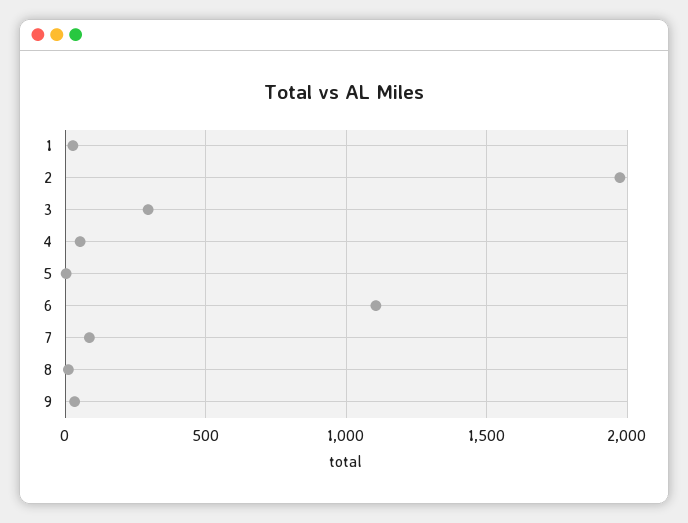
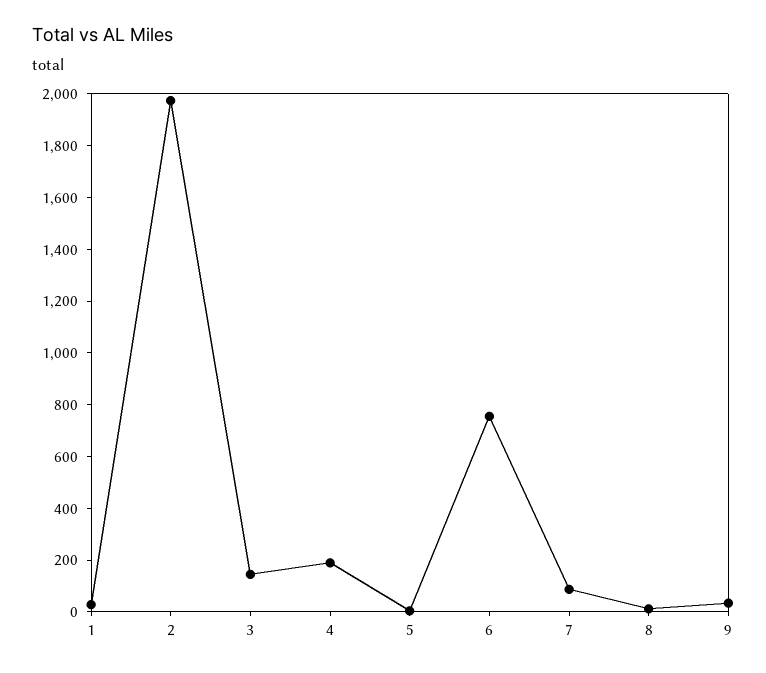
  {
    "1": 50,
    "2": 1950,
-   "3": 300,
+   "3": 150,
-   "4": 50,
+   "4": 200,
    "5": 0,
-   "6": 1100,
+   "6": 750,
    "7": 100,
    "8": 0,
    "9": 50
  }

